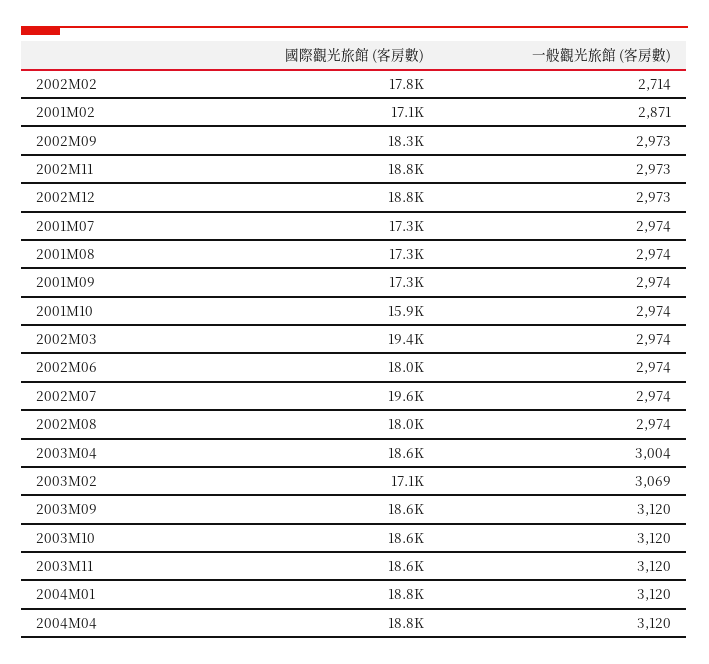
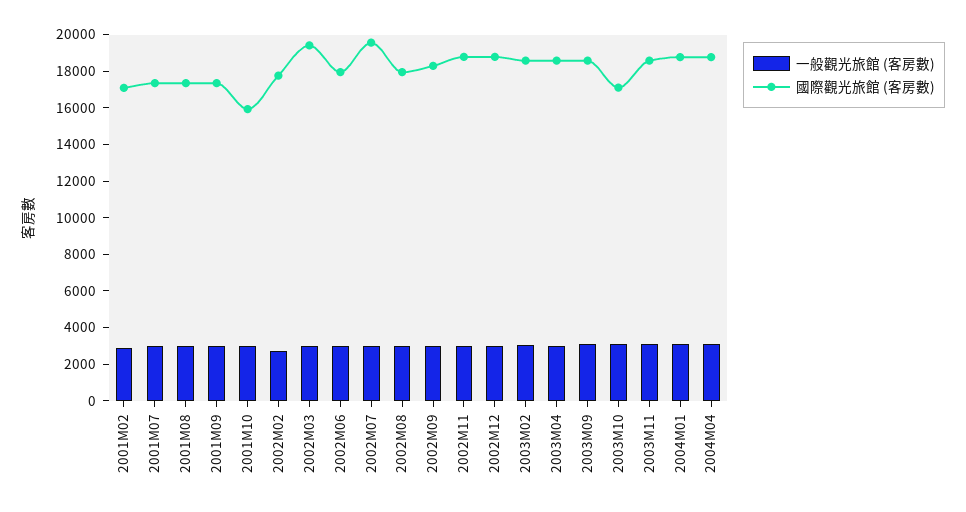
  {
    "國際觀光旅館 (客房數)": {
      "2002M02": 17800,
      "2001M02": 17100,
      "2002M09": 18300,
      "2002M11": 18800,
      "2002M12": 18800,
      "2001M07": 17300,
      "2001M08": 17300,
      "2001M09": 17300,
      "2001M10": 15900,
      "2002M03": 19400,
      "2002M06": 18000,
      "2002M07": 19600,
      "2002M08": 18000,
      "2003M04": 18600,
-     "2003M02": 17100,
+     "2003M02": 18500,
      "2003M09": 18600,
-     "2003M10": 18600,
+     "2003M10": 17000,
      "2003M11": 18600,
      "2004M01": 18800,
      "2004M04": 18800
    },
    "一般觀光旅館 (客房數)": {
      "2002M02": 2714,
      "2001M02": 2871,
      "2002M09": 2973,
      "2002M11": 2973,
      "2002M12": 2973,
      "2001M07": 2974,
      "2001M08": 2974,
      "2001M09": 2974,
      "2001M10": 2974,
      "2002M03": 2974,
      "2002M06": 2974,
      "2002M07": 2974,
      "2002M08": 2974,
      "2003M04": 3004,
      "2003M02": 3069,
      "2003M09": 3120,
      "2003M10": 3120,
      "2003M11": 3120,
      "2004M01": 3120,
      "2004M04": 3120
    }
  }

